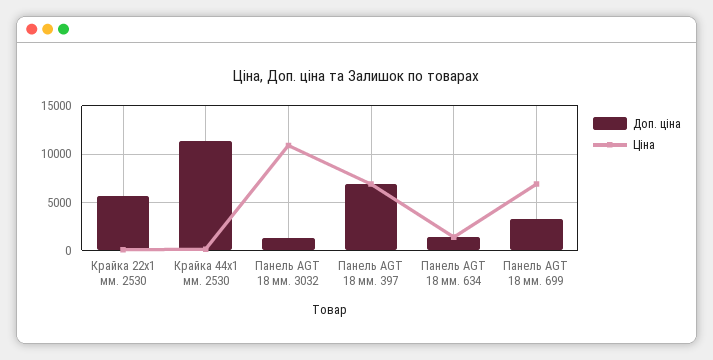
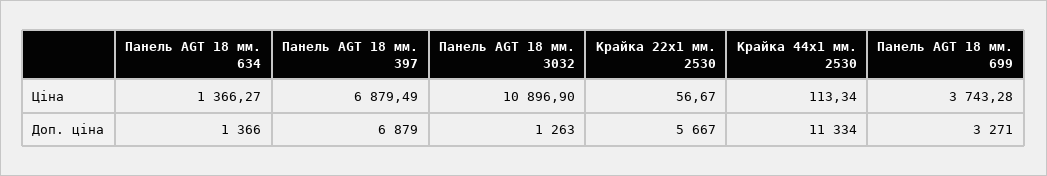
  {
    "Доп. ціна": {
      "Крайка 22x1 мм. 2530": 5667,
      "Крайка 44x1 мм. 2530": 11334,
      "Панель AGT 18 мм. 3032": 1263,
      "Панель AGT 18 мм. 397": 6879,
      "Панель AGT 18 мм. 634": 1366,
      "Панель AGT 18 мм. 699": 3271
    },
    "Ціна": {
      "Крайка 22x1 мм. 2530": 56.67,
      "Крайка 44x1 мм. 2530": 113.34,
      "Панель AGT 18 мм. 3032": 10896.9,
      "Панель AGT 18 мм. 397": 6879.49,
      "Панель AGT 18 мм. 634": 1366.27,
-     "Панель AGT 18 мм. 699": 7000
+     "Панель AGT 18 мм. 699": 3743.28
    }
  }

